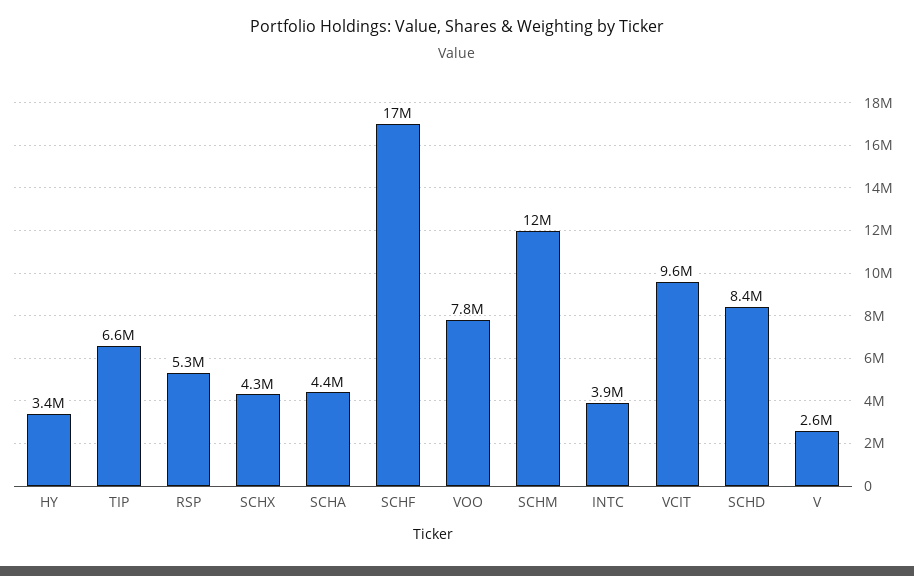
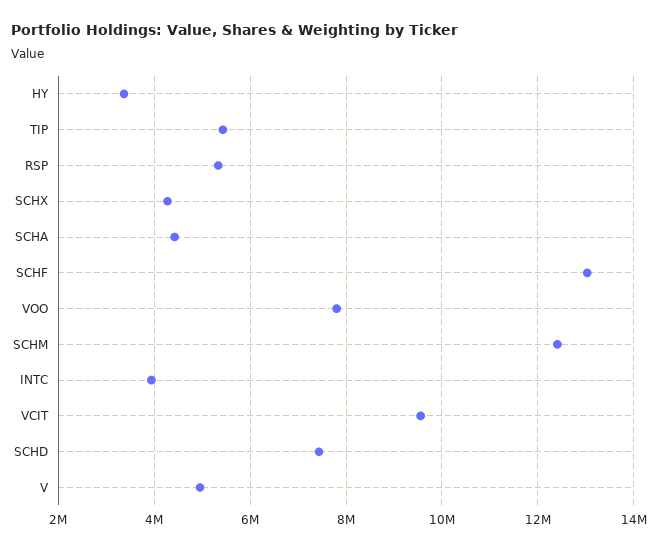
  {
    "HY": 3400000,
-   "TIP": 6600000,
+   "TIP": 5400000,
    "RSP": 5300000,
    "SCHX": 4300000,
    "SCHA": 4400000,
-   "SCHF": 17000000,
+   "SCHF": 13000000,
    "VOO": 7800000,
    "SCHM": 12000000,
    "INTC": 3900000,
    "VCIT": 9600000,
-   "SCHD": 8400000,
+   "SCHD": 7400000,
-   "V": 2600000
+   "V": 5000000
  }

